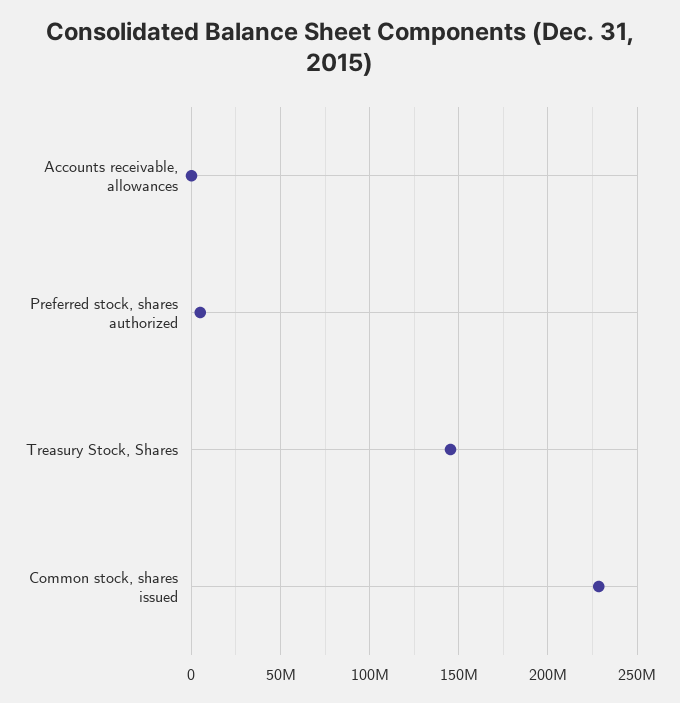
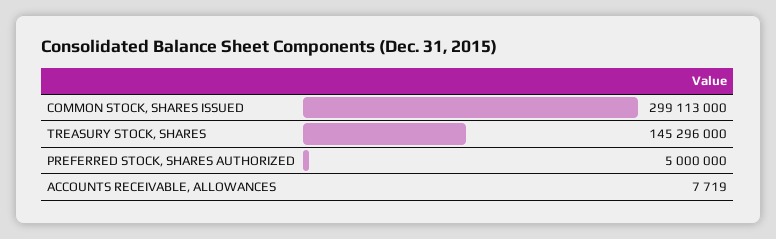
  {
    "Accounts receivable, allowances": 7719,
    "Preferred stock, shares authorized": 5000000,
    "Treasury Stock, Shares": 145296000,
-   "Common stock, shares issued": 230000000
+   "Common stock, shares issued": 299113000
  }

